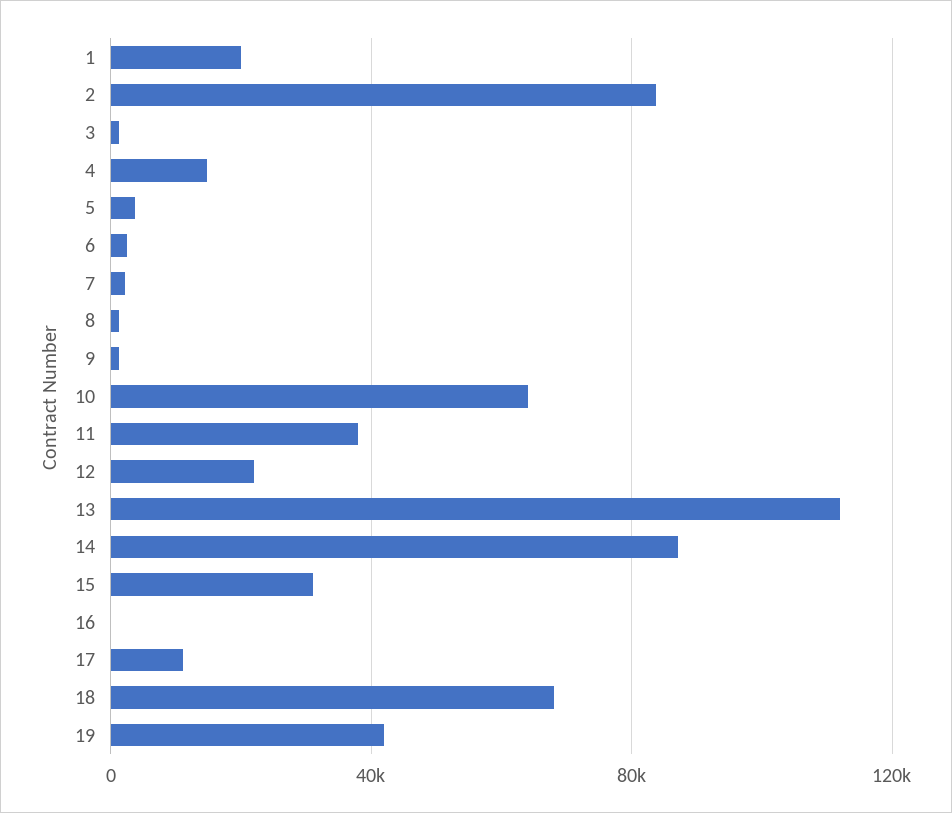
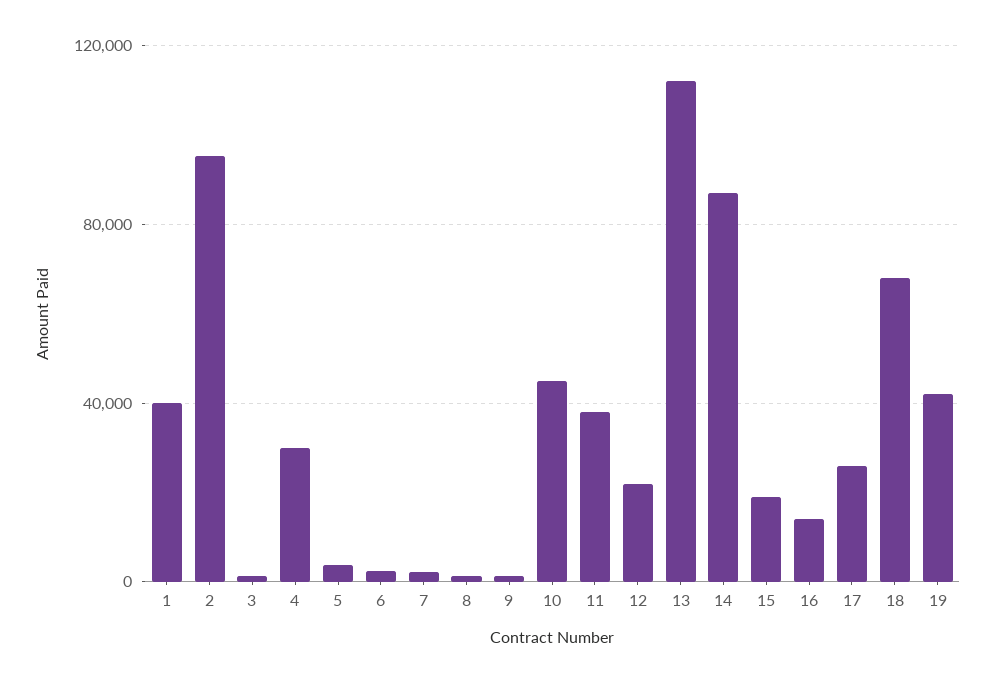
  {
-   "1": 20000,
+   "1": 40000,
-   "2": 85000,
+   "2": 95000,
    "3": 0,
-   "4": 15000,
+   "4": 30000,
    "5": 5000,
    "6": 5000,
    "7": 0,
    "8": 0,
    "9": 0,
-   "10": 65000,
+   "10": 45000,
    "11": 40000,
    "12": 20000,
    "13": 110000,
    "14": 85000,
-   "15": 30000,
+   "15": 20000,
-   "16": 0,
+   "16": 15000,
-   "17": 10000,
+   "17": 25000,
    "18": 70000,
    "19": 40000
  }

